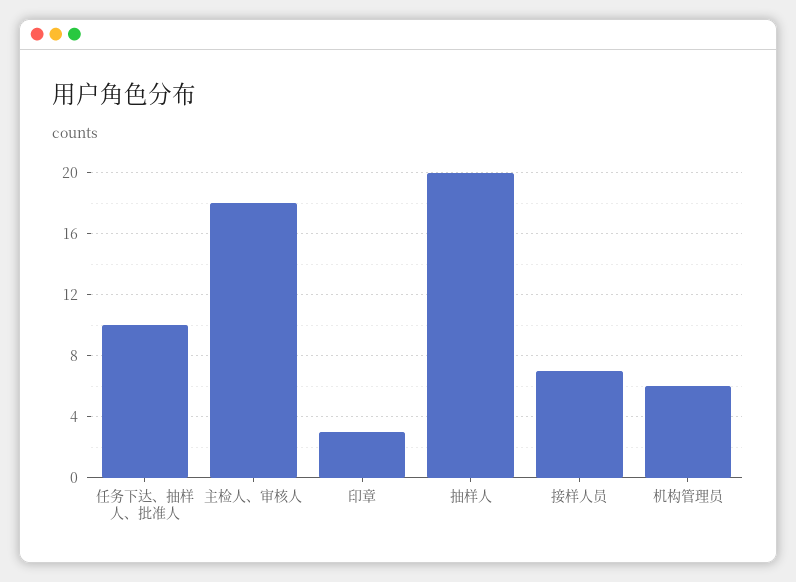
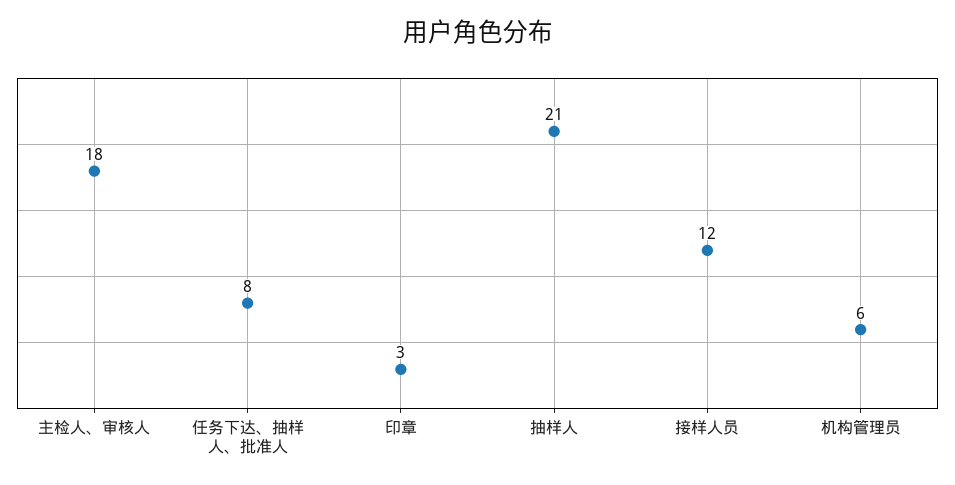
  {
-   "任务下达、抽样人、批准人": 10,
+   "任务下达、抽样人、批准人": 8,
    "主检人、审核人": 18,
    "印章": 3,
-   "抽样人": 20,
+   "抽样人": 21,
-   "接样人员": 7,
+   "接样人员": 12,
    "机构管理员": 6
  }

